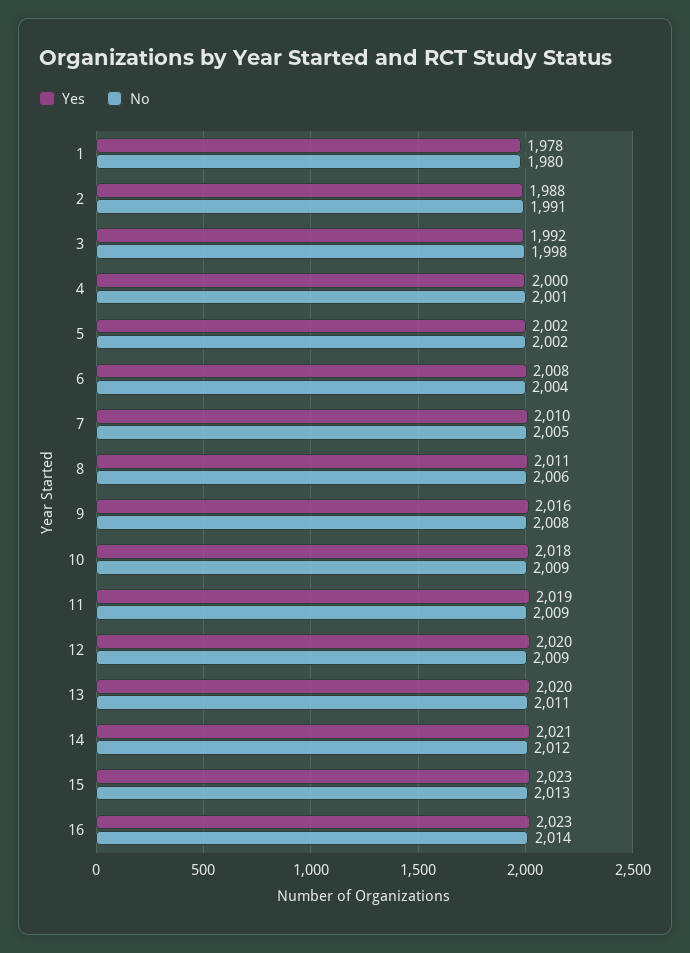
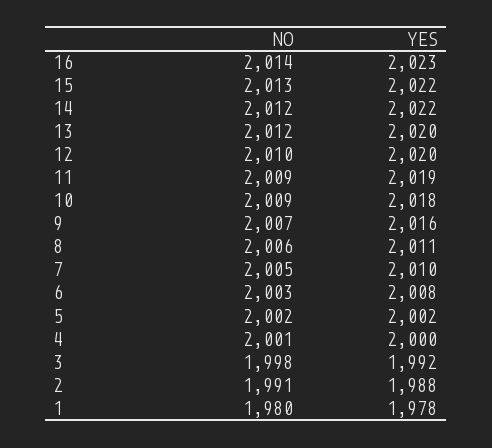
  {
    "Yes": {
      "1": 1978,
      "2": 1988,
      "3": 1992,
      "4": 2000,
      "5": 2002,
      "6": 2008,
      "7": 2010,
      "8": 2011,
      "9": 2016,
      "10": 2018,
      "11": 2019,
      "12": 2020,
      "13": 2020,
-     "14": 2021,
+     "14": 2022,
-     "15": 2023,
+     "15": 2022,
      "16": 2023
    },
    "No": {
      "1": 1980,
      "2": 1991,
      "3": 1998,
      "4": 2001,
      "5": 2002,
-     "6": 2004,
+     "6": 2003,
      "7": 2005,
      "8": 2006,
-     "9": 2008,
+     "9": 2007,
      "10": 2009,
      "11": 2009,
-     "12": 2009,
+     "12": 2010,
-     "13": 2011,
+     "13": 2012,
      "14": 2012,
      "15": 2013,
      "16": 2014
    }
  }

